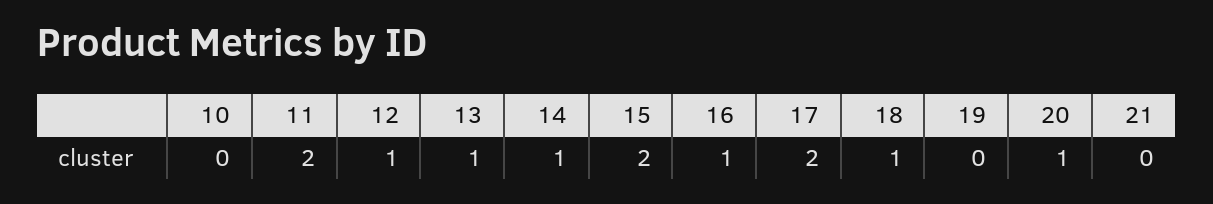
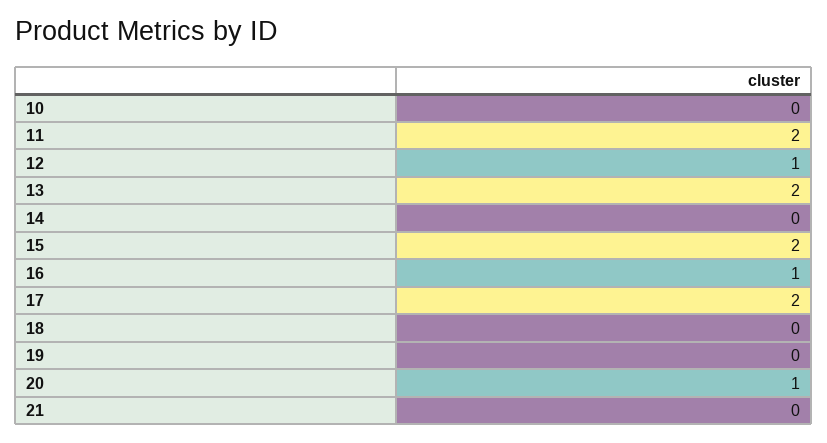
  {
    "10": 0,
    "11": 2,
    "12": 1,
-   "13": 1,
+   "13": 2,
-   "14": 1,
+   "14": 0,
    "15": 2,
    "16": 1,
    "17": 2,
-   "18": 1,
+   "18": 0,
    "19": 0,
    "20": 1,
    "21": 0
  }

